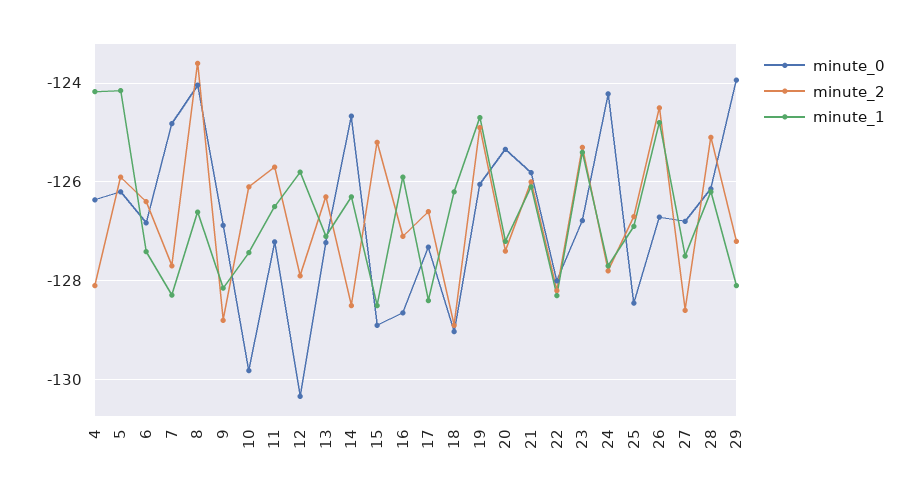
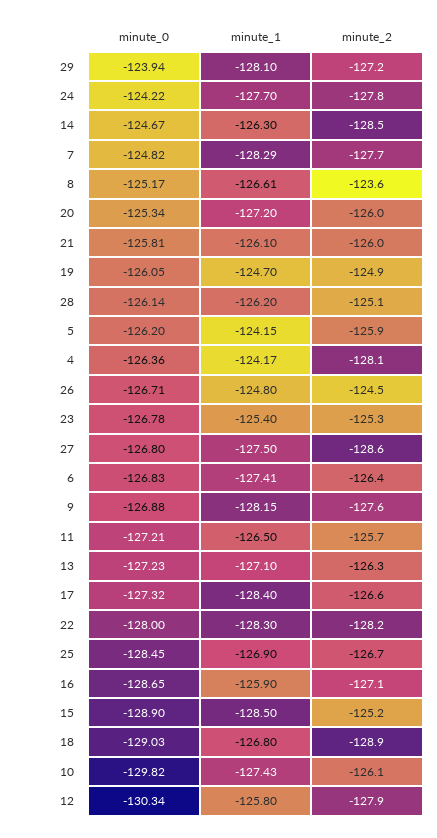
  {
    "minute_0": {
      "4": -126.36,
      "5": -126.2,
      "6": -126.83,
      "7": -124.82,
-     "8": -124,
+     "8": -125.17,
      "9": -126.88,
      "10": -129.82,
      "11": -127.21,
      "12": -130.34,
      "13": -127.23,
      "14": -124.67,
      "15": -128.9,
      "16": -128.65,
      "17": -127.32,
      "18": -129.03,
      "19": -126.05,
      "20": -125.34,
      "21": -125.81,
      "22": -128,
      "23": -126.78,
      "24": -124.22,
      "25": -128.45,
      "26": -126.71,
      "27": -126.8,
      "28": -126.14,
      "29": -123.94
    },
    "minute_2": {
      "4": -128.1,
      "5": -125.9,
      "6": -126.4,
      "7": -127.7,
      "8": -123.6,
-     "9": -128.8,
+     "9": -127.6,
      "10": -126.1,
      "11": -125.7,
      "12": -127.9,
      "13": -126.3,
      "14": -128.5,
      "15": -125.2,
      "16": -127.1,
      "17": -126.6,
      "18": -128.9,
      "19": -124.9,
-     "20": -127.4,
+     "20": -126,
      "21": -126,
      "22": -128.2,
      "23": -125.3,
      "24": -127.8,
      "25": -126.7,
      "26": -124.5,
      "27": -128.6,
      "28": -125.1,
      "29": -127.2
    },
    "minute_1": {
      "4": -124.17,
      "5": -124.15,
      "6": -127.41,
      "7": -128.29,
      "8": -126.61,
      "9": -128.15,
      "10": -127.43,
      "11": -126.5,
      "12": -125.8,
      "13": -127.1,
      "14": -126.3,
      "15": -128.5,
      "16": -125.9,
      "17": -128.4,
-     "18": -126.2,
+     "18": -126.8,
      "19": -124.7,
      "20": -127.2,
      "21": -126.1,
      "22": -128.3,
      "23": -125.4,
      "24": -127.7,
      "25": -126.9,
      "26": -124.8,
      "27": -127.5,
      "28": -126.2,
      "29": -128.1
    }
  }

